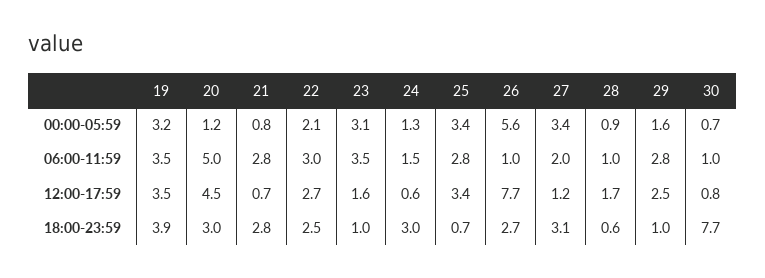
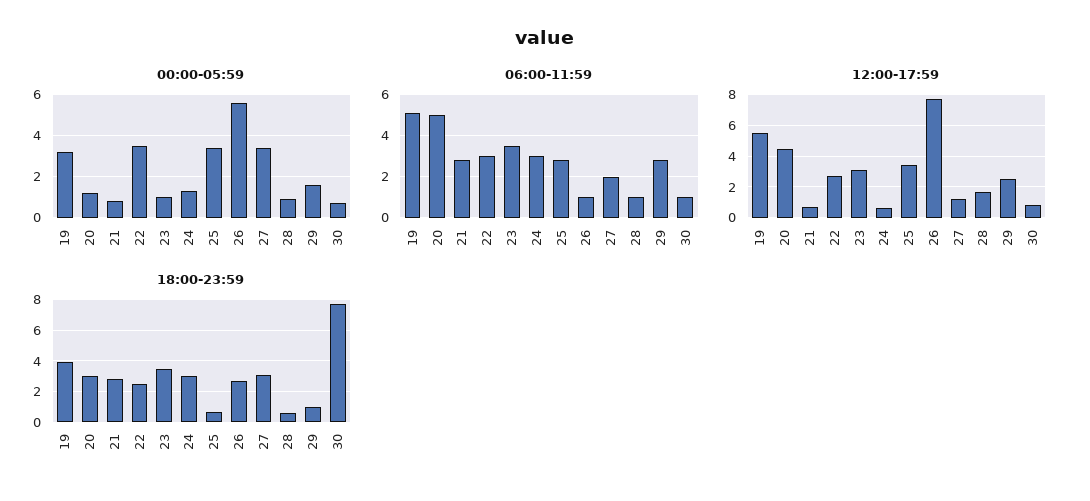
  {
    "00:00-05:59": {
      "19": 3.2,
      "20": 1.2,
      "21": 0.8,
-     "22": 2.1,
+     "22": 3.5,
-     "23": 3.1,
+     "23": 1,
      "24": 1.3,
      "25": 3.4,
      "26": 5.6,
      "27": 3.4,
      "28": 0.9,
      "29": 1.6,
      "30": 0.7
    },
    "06:00-11:59": {
-     "19": 3.5,
+     "19": 5,
      "20": 5,
      "21": 2.8,
      "22": 3,
      "23": 3.5,
-     "24": 1.5,
+     "24": 3,
      "25": 2.8,
      "26": 1,
      "27": 2,
      "28": 1,
      "29": 2.8,
      "30": 1
    },
    "12:00-17:59": {
-     "19": 3.5,
+     "19": 5.5,
      "20": 4.5,
      "21": 0.7,
      "22": 2.7,
-     "23": 1.6,
+     "23": 3,
      "24": 0.6,
      "25": 3.4,
      "26": 7.7,
      "27": 1.2,
      "28": 1.7,
      "29": 2.5,
      "30": 0.8
    },
    "18:00-23:59": {
      "19": 3.9,
      "20": 3,
      "21": 2.8,
      "22": 2.5,
-     "23": 1,
+     "23": 3.5,
      "24": 3,
      "25": 0.7,
      "26": 2.7,
      "27": 3.1,
      "28": 0.6,
      "29": 1,
      "30": 7.7
    }
  }

